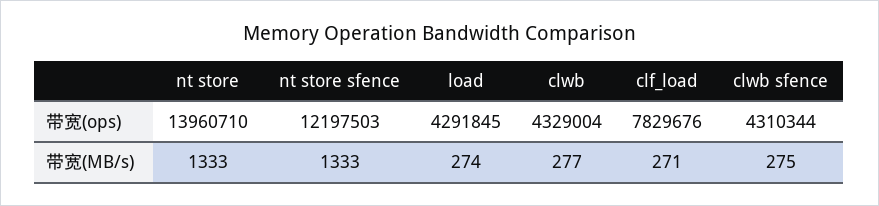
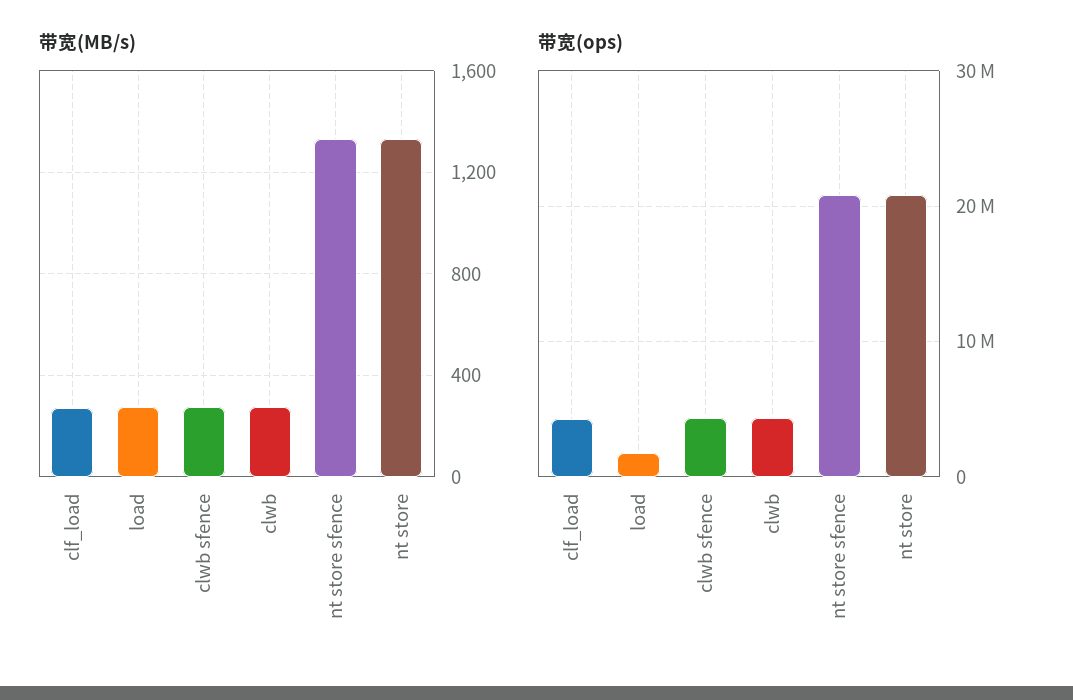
  {
    "带宽(ops)": {
-     "nt store": 13960710,
+     "nt store": 21000000,
-     "nt store sfence": 12197503,
+     "nt store sfence": 21000000,
-     "load": 4291845,
+     "load": 2000000,
      "clwb": 4329004,
-     "clf_load": 7829676,
+     "clf_load": 4000000,
      "clwb sfence": 4310344
    },
    "带宽(MB/s)": {
      "nt store": 1333,
      "nt store sfence": 1333,
      "load": 274,
      "clwb": 277,
      "clf_load": 271,
      "clwb sfence": 275
    }
  }

